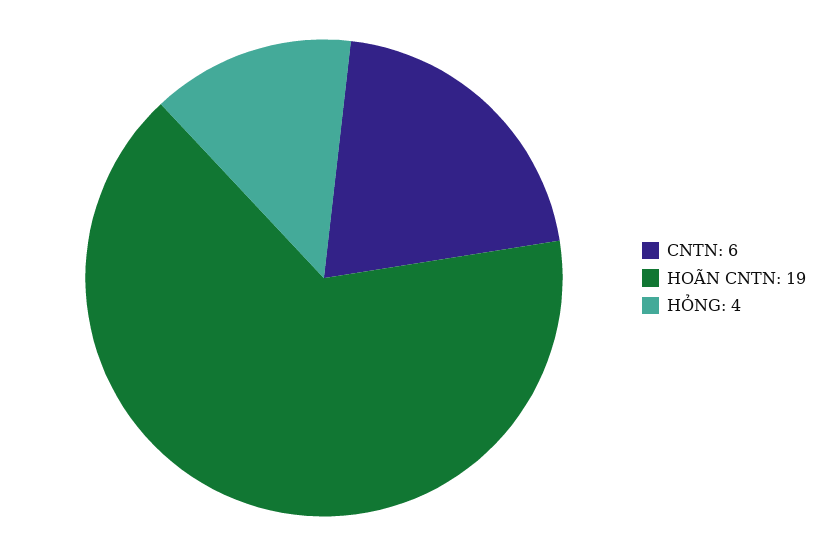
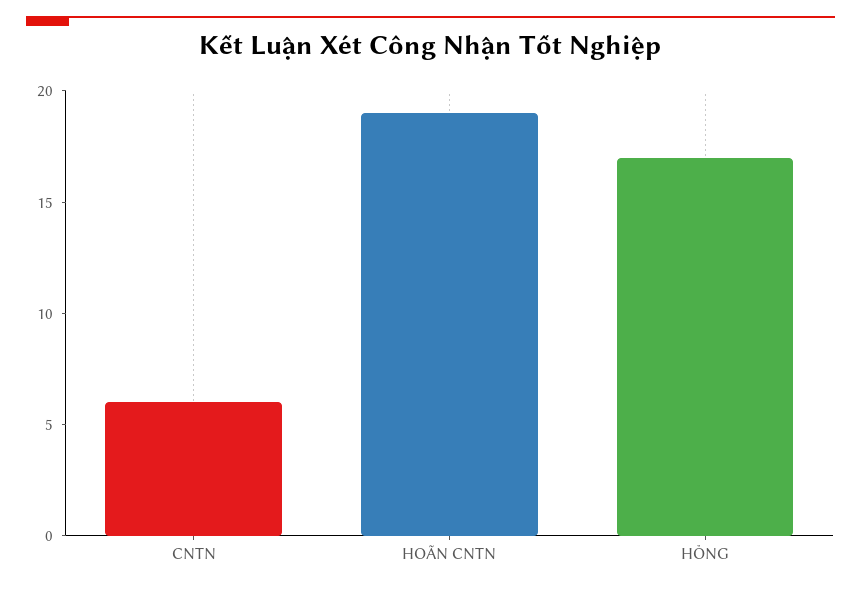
  {
    "CNTN": 6,
    "HOÃN CNTN": 19,
-   "HỎNG": 4
+   "HỎNG": 17
  }

